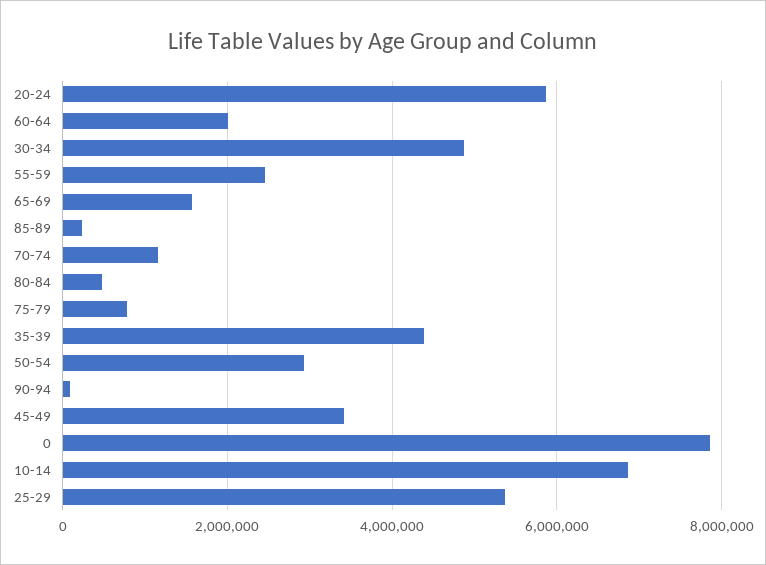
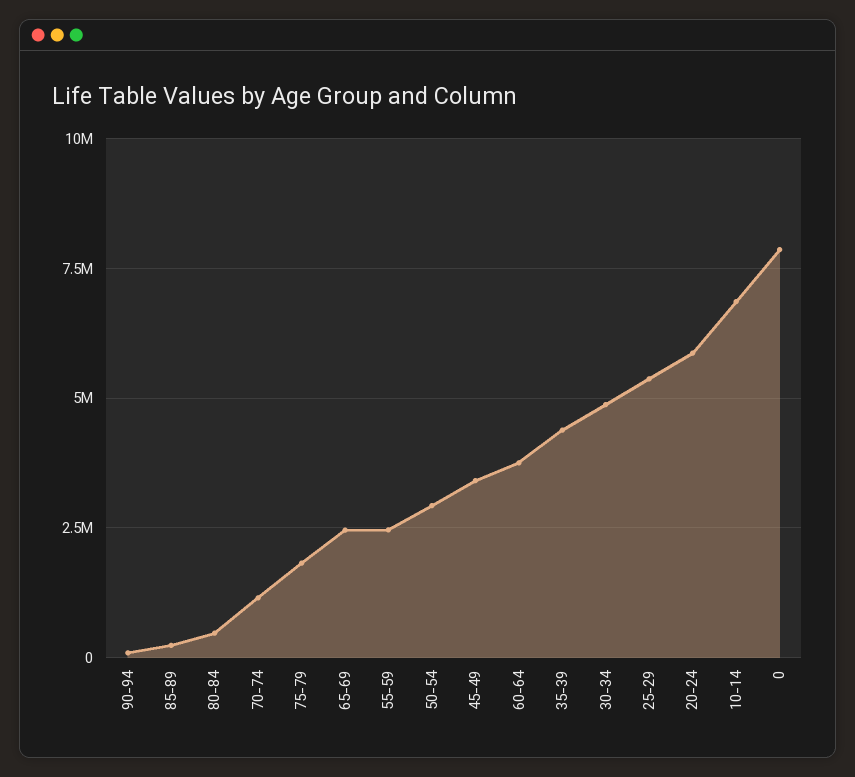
  {
    "20-24": 5800000,
-   "60-64": 2000000,
+   "60-64": 3750000,
    "30-34": 4800000,
    "55-59": 2400000,
-   "65-69": 1600000,
+   "65-69": 2500000,
    "85-89": 200000,
    "70-74": 1200000,
    "80-84": 400000,
-   "75-79": 800000,
+   "75-79": 1750000,
    "35-39": 4400000,
    "50-54": 3000000,
    "90-94": 0,
    "45-49": 3400000,
    "0": 7800000,
    "10-14": 6800000,
    "25-29": 5400000
  }

